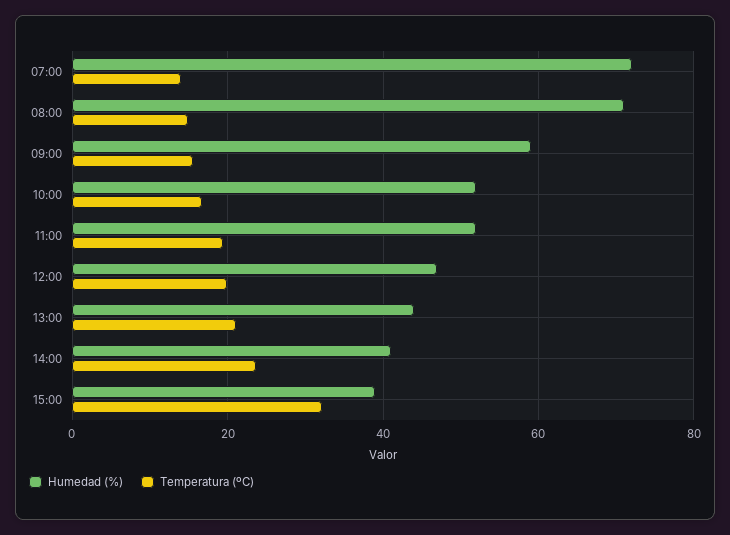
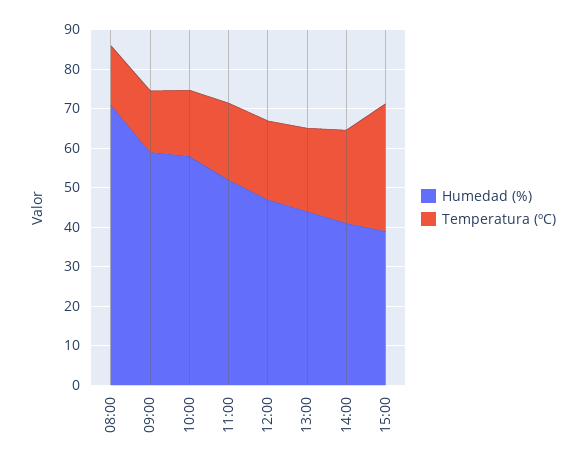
  {
    "Humedad (%)": {
-     "07:00": 72,
      "08:00": 72,
      "09:00": 60,
-     "10:00": 52,
+     "10:00": 57.5,
      "11:00": 52,
      "12:00": 48,
      "13:00": 44,
      "14:00": 42,
      "15:00": 40
    },
    "Temperatura (ºC)": {
-     "07:00": 14,
      "08:00": 14,
      "09:00": 16,
      "10:00": 16,
      "11:00": 20,
      "12:00": 20,
      "13:00": 22,
      "14:00": 24,
      "15:00": 32
    }
  }

